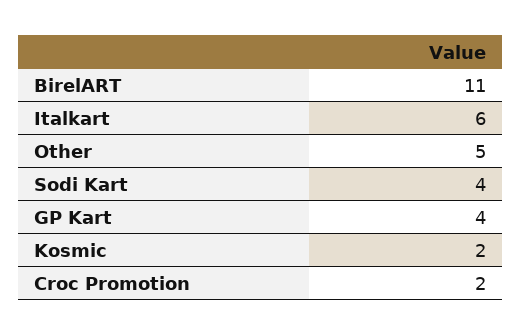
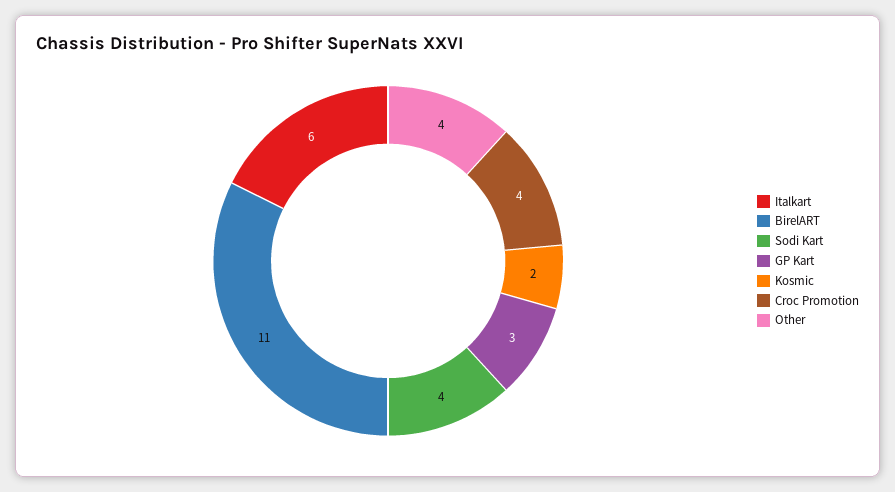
  {
    "BirelART": 11,
    "Italkart": 6,
-   "Other": 5,
+   "Other": 4,
    "Sodi Kart": 4,
-   "GP Kart": 4,
+   "GP Kart": 3,
    "Kosmic": 2,
-   "Croc Promotion": 2
+   "Croc Promotion": 4
  }

